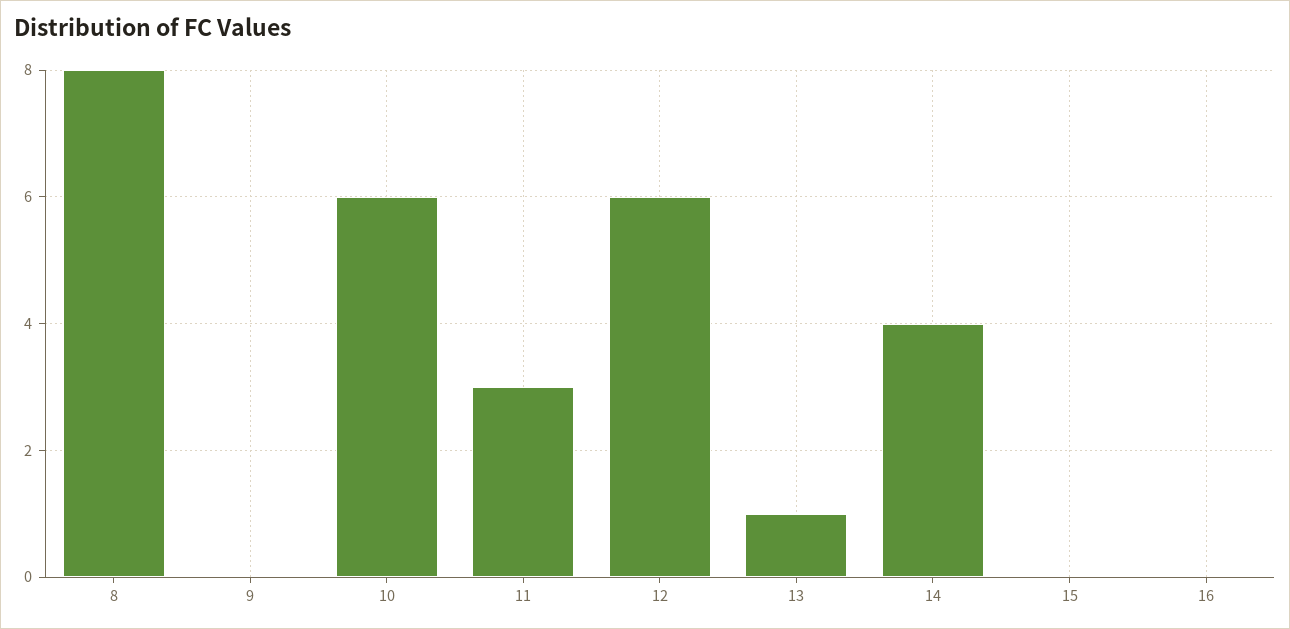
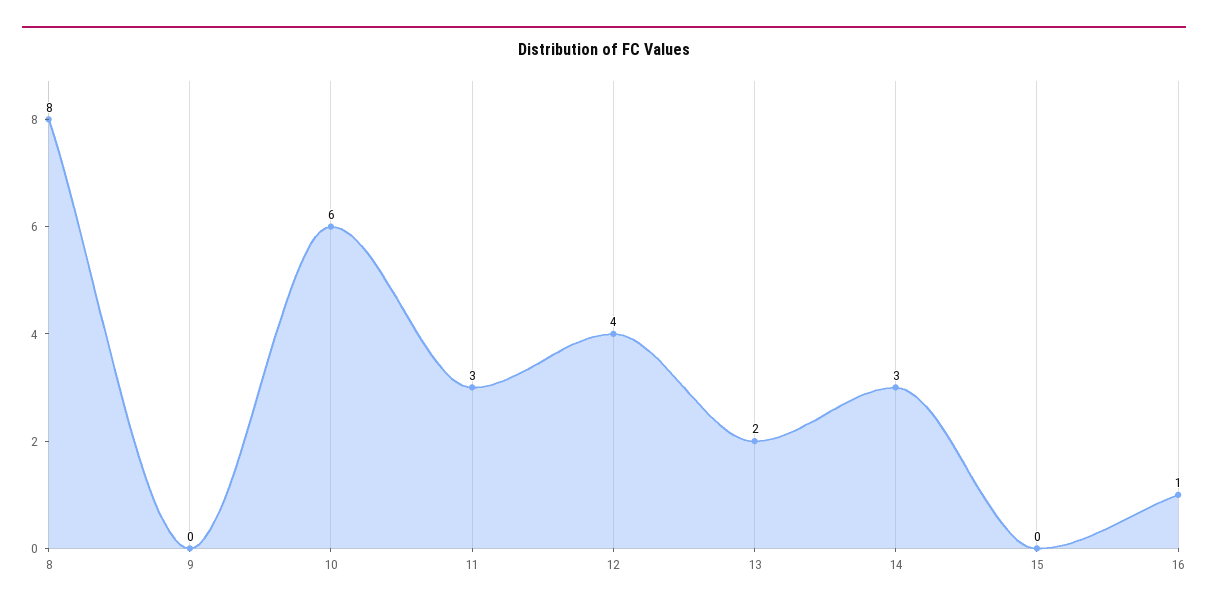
  {
    "8": 8,
    "9": 0,
    "10": 6,
    "11": 3,
-   "12": 6,
+   "12": 4,
-   "13": 1,
+   "13": 2,
-   "14": 4,
+   "14": 3,
    "15": 0,
-   "16": 0
+   "16": 1
  }

